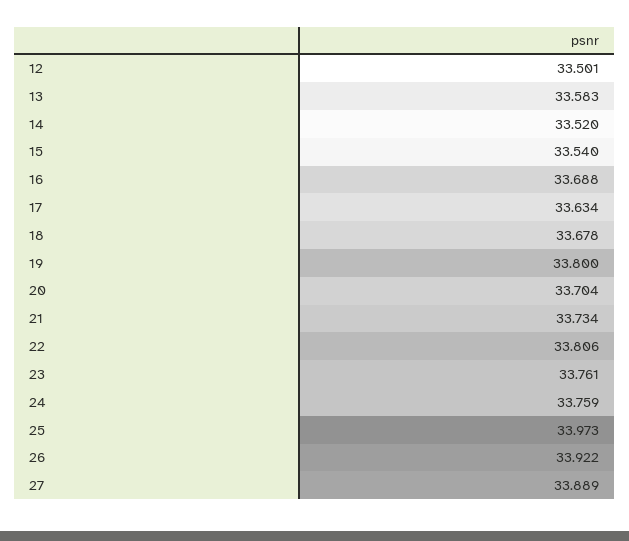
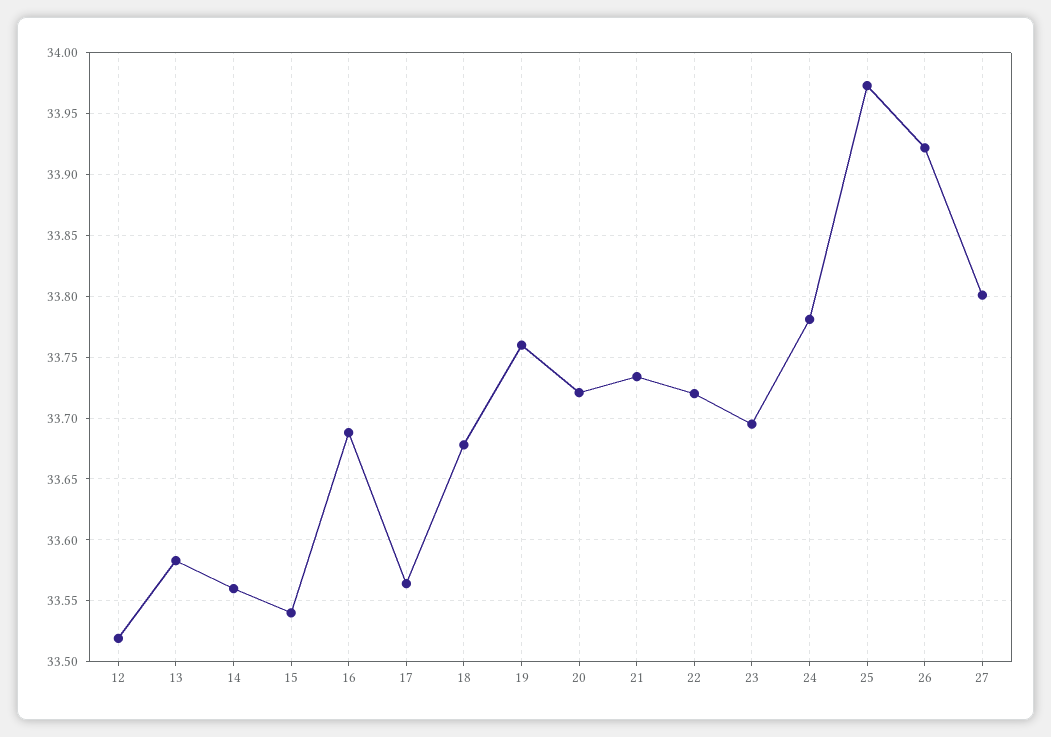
  {
-   "12": 33.501,
+   "12": 33.52,
    "13": 33.583,
-   "14": 33.52,
+   "14": 33.56,
    "15": 33.54,
    "16": 33.688,
-   "17": 33.634,
+   "17": 33.565,
    "18": 33.678,
-   "19": 33.8,
+   "19": 33.76,
-   "20": 33.704,
+   "20": 33.72,
    "21": 33.734,
-   "22": 33.806,
+   "22": 33.72,
-   "23": 33.761,
+   "23": 33.695,
-   "24": 33.759,
+   "24": 33.78,
    "25": 33.973,
    "26": 33.922,
-   "27": 33.889
+   "27": 33.8
  }

